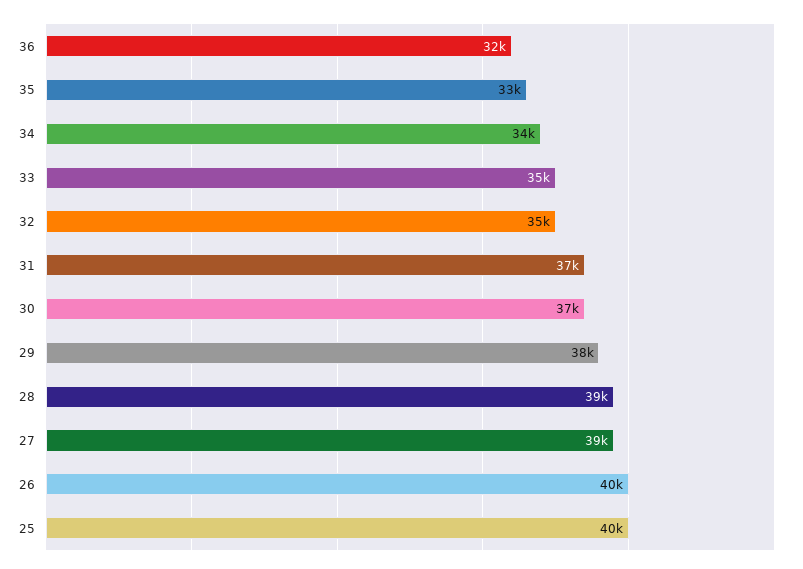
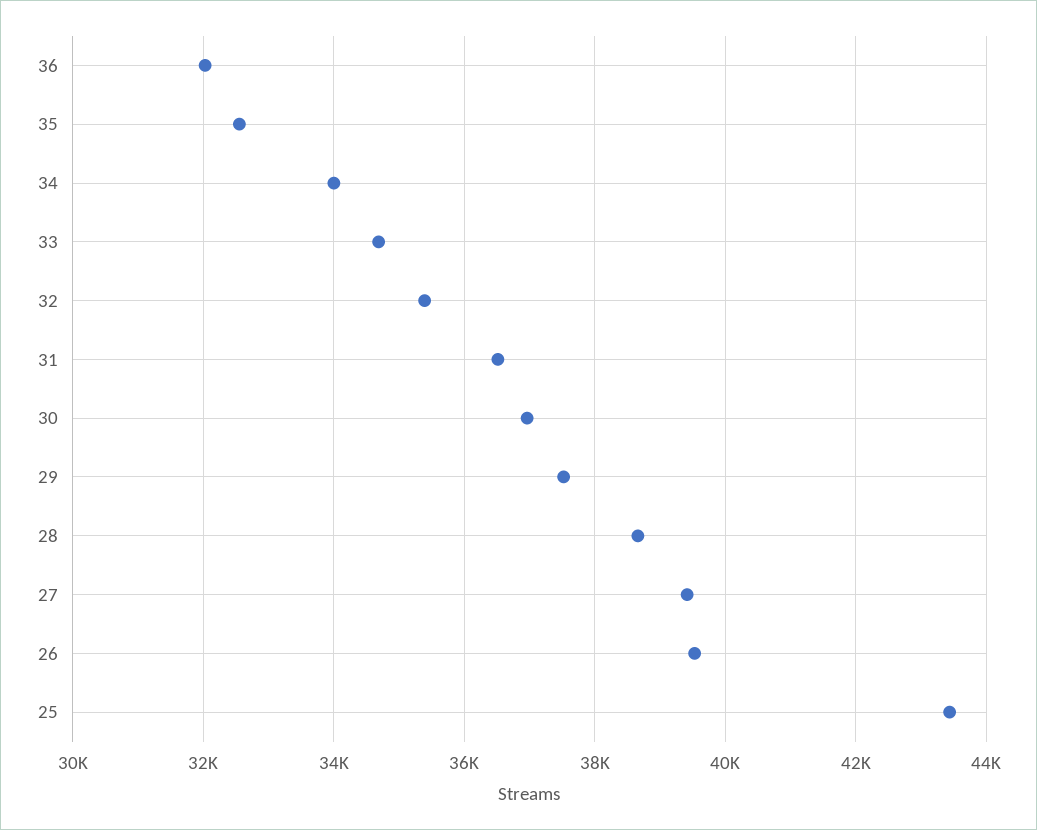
  {
    "36": 32000,
    "35": 33000,
    "34": 34000,
    "33": 35000,
    "32": 35000,
    "31": 37000,
    "30": 37000,
    "29": 38000,
    "28": 39000,
    "27": 39000,
    "26": 40000,
-   "25": 40000
+   "25": 43400
  }

